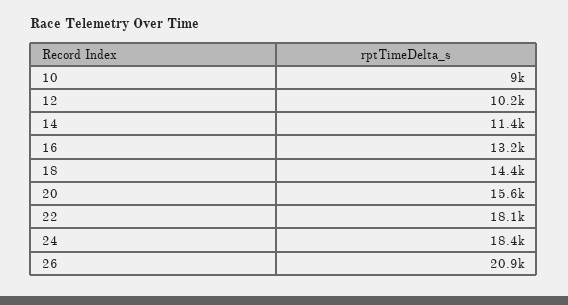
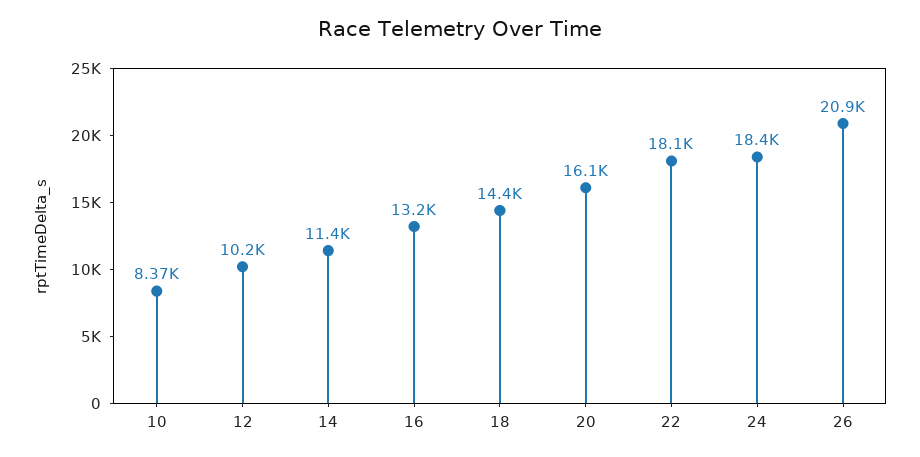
  {
-   "10": 9000,
+   "10": 8370,
    "12": 10200,
    "14": 11400,
    "16": 13200,
    "18": 14400,
-   "20": 15600,
+   "20": 16100,
    "22": 18100,
    "24": 18400,
    "26": 20900
  }

